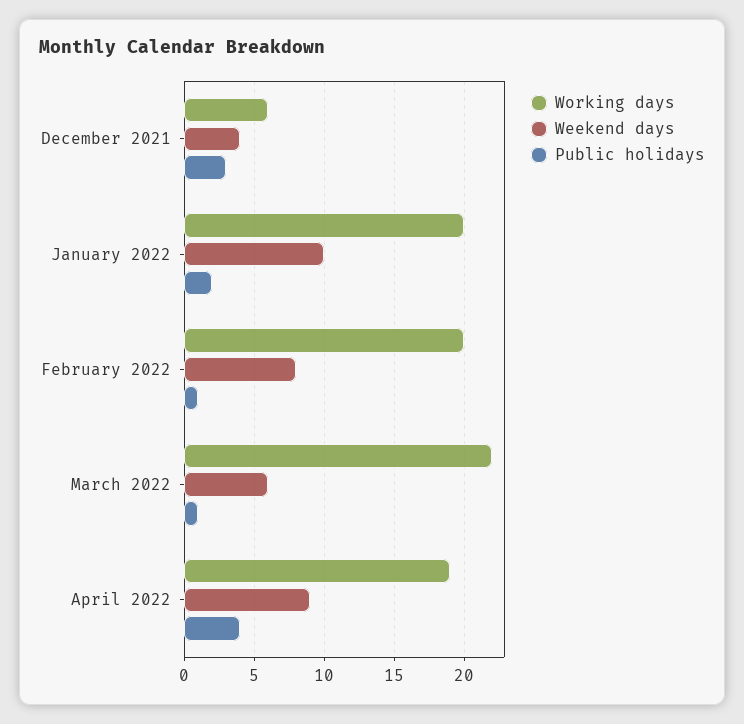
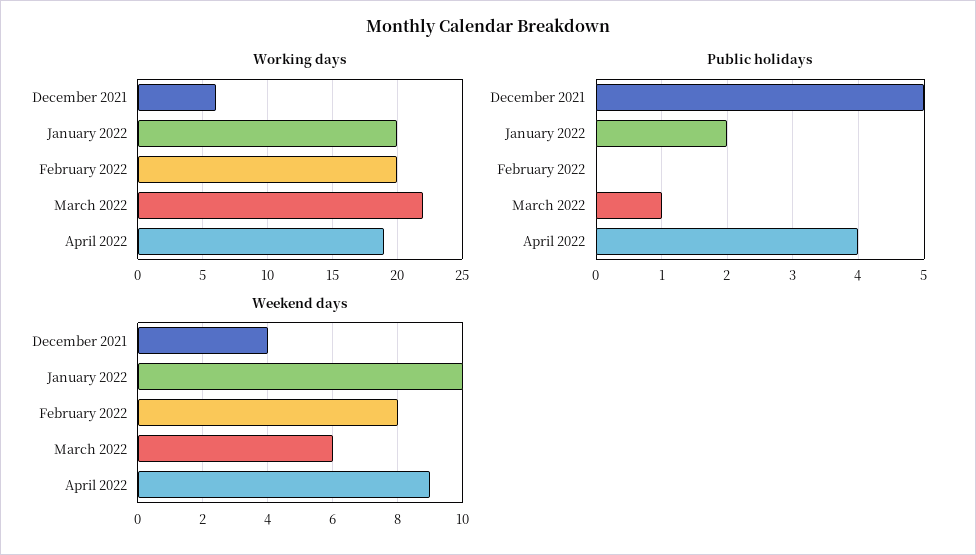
  {
    "Working days": {
      "December 2021": 6,
      "January 2022": 20,
      "February 2022": 20,
      "March 2022": 22,
      "April 2022": 19
    },
    "Weekend days": {
      "December 2021": 4,
      "January 2022": 10,
      "February 2022": 8,
      "March 2022": 6,
      "April 2022": 9
    },
    "Public holidays": {
-     "December 2021": 3,
+     "December 2021": 5,
      "January 2022": 2,
-     "February 2022": 1,
+     "February 2022": 0,
      "March 2022": 1,
      "April 2022": 4
    }
  }

